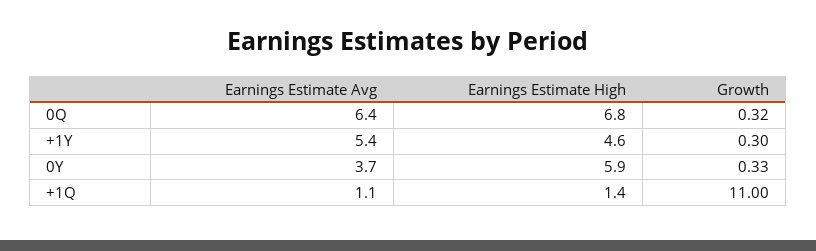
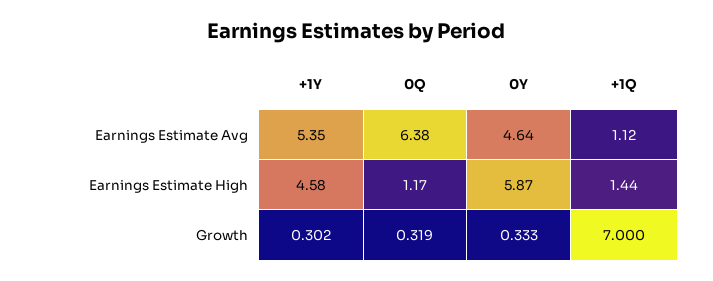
  {
    "Earnings Estimate Avg": {
      "0Q": 6.38,
      "+1Y": 5.35,
-     "0Y": 3.7,
+     "0Y": 4.64,
      "+1Q": 1.12
    },
    "Earnings Estimate High": {
-     "0Q": 6.8,
+     "0Q": 1.17,
      "+1Y": 4.58,
      "0Y": 5.87,
      "+1Q": 1.44
    },
    "Growth": {
      "0Q": 0.319,
      "+1Y": 0.302,
      "0Y": 0.333,
-     "+1Q": 11
+     "+1Q": 7
    }
  }

